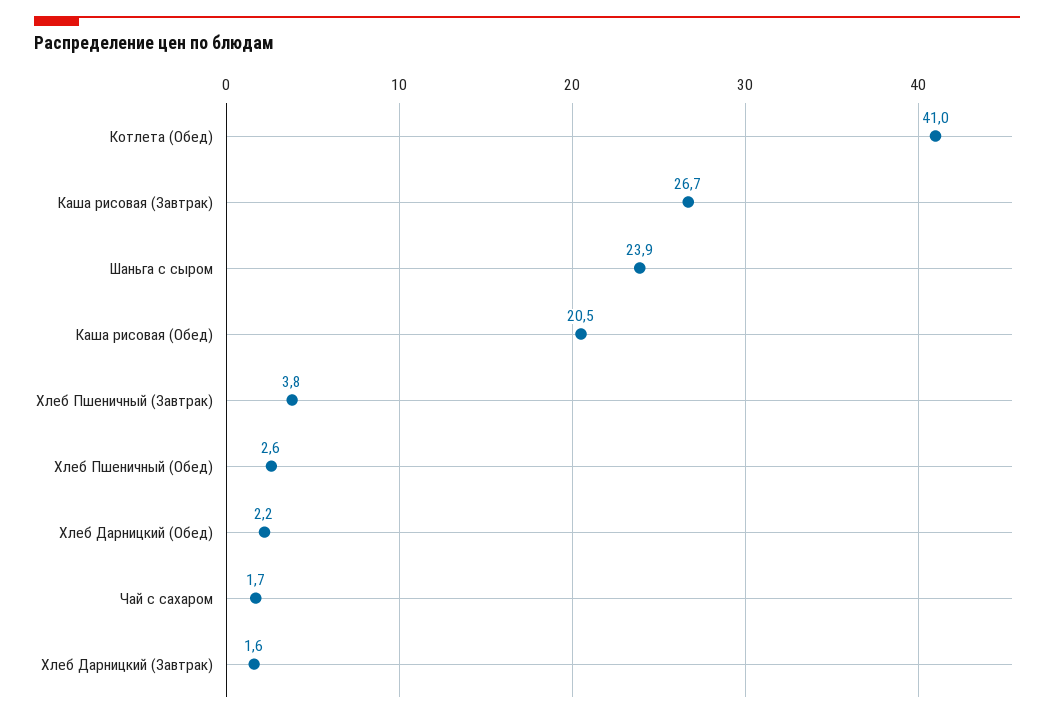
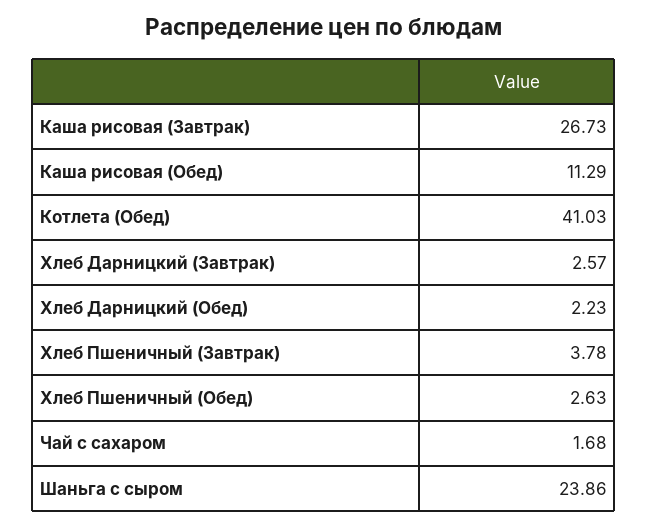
  {
    "Котлета (Обед)": 41.03,
    "Каша рисовая (Завтрак)": 26.73,
    "Шаньга с сыром": 23.86,
-   "Каша рисовая (Обед)": 20.5,
+   "Каша рисовая (Обед)": 11.29,
    "Хлеб Пшеничный (Завтрак)": 3.78,
    "Хлеб Пшеничный (Обед)": 2.63,
    "Хлеб Дарницкий (Обед)": 2.23,
    "Чай с сахаром": 1.68,
-   "Хлеб Дарницкий (Завтрак)": 1.6
+   "Хлеб Дарницкий (Завтрак)": 2.57
  }

